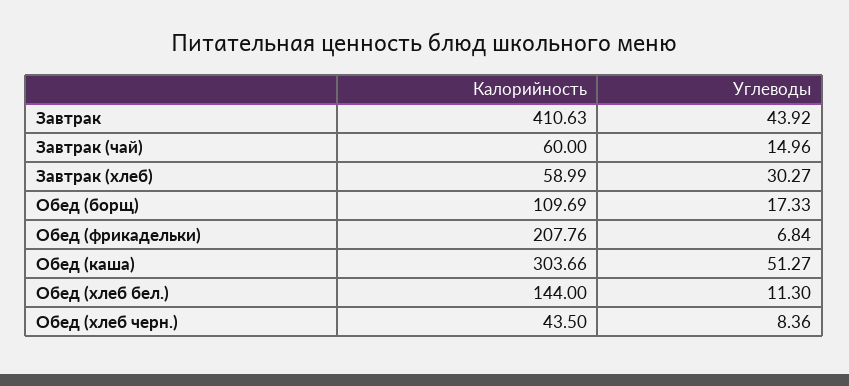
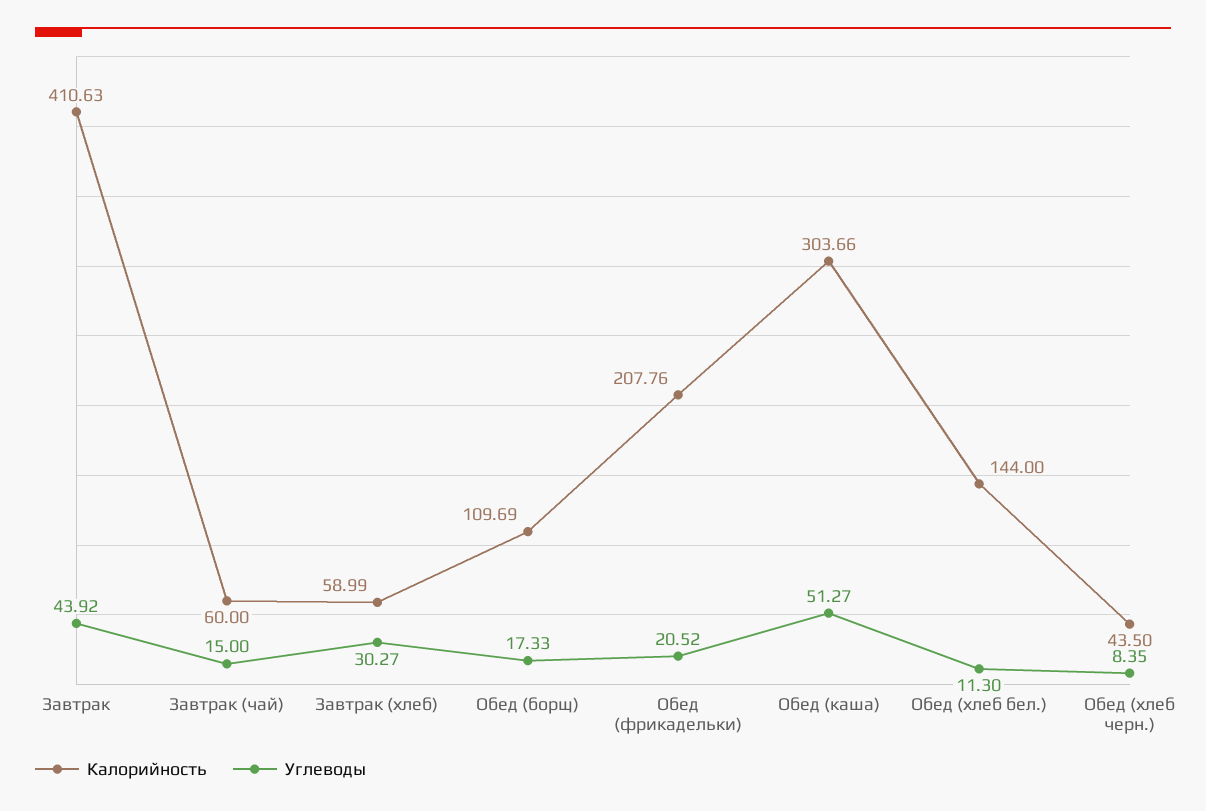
  {
    "Калорийность": {
      "Завтрак": 410.63,
      "Завтрак (чай)": 60,
      "Завтрак (хлеб)": 58.99,
      "Обед (борщ)": 109.69,
      "Обед (фрикадельки)": 207.76,
      "Обед (каша)": 303.66,
      "Обед (хлеб бел.)": 144,
      "Обед (хлеб черн.)": 43.5
    },
    "Углеводы": {
      "Завтрак": 43.92,
-     "Завтрак (чай)": 14.96,
+     "Завтрак (чай)": 15,
      "Завтрак (хлеб)": 30.27,
      "Обед (борщ)": 17.33,
-     "Обед (фрикадельки)": 6.84,
+     "Обед (фрикадельки)": 20.52,
      "Обед (каша)": 51.27,
      "Обед (хлеб бел.)": 11.3,
-     "Обед (хлеб черн.)": 8.36
+     "Обед (хлеб черн.)": 8.35
    }
  }

